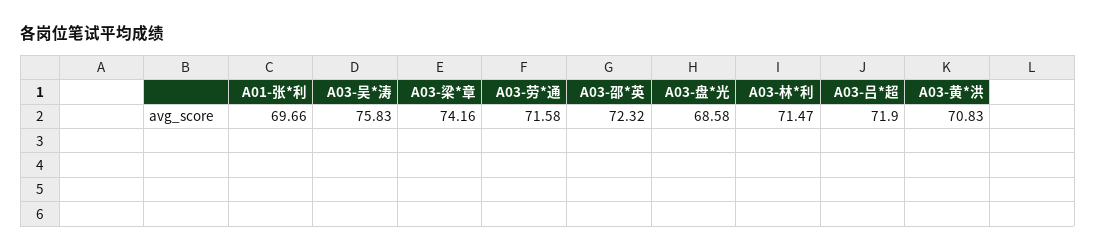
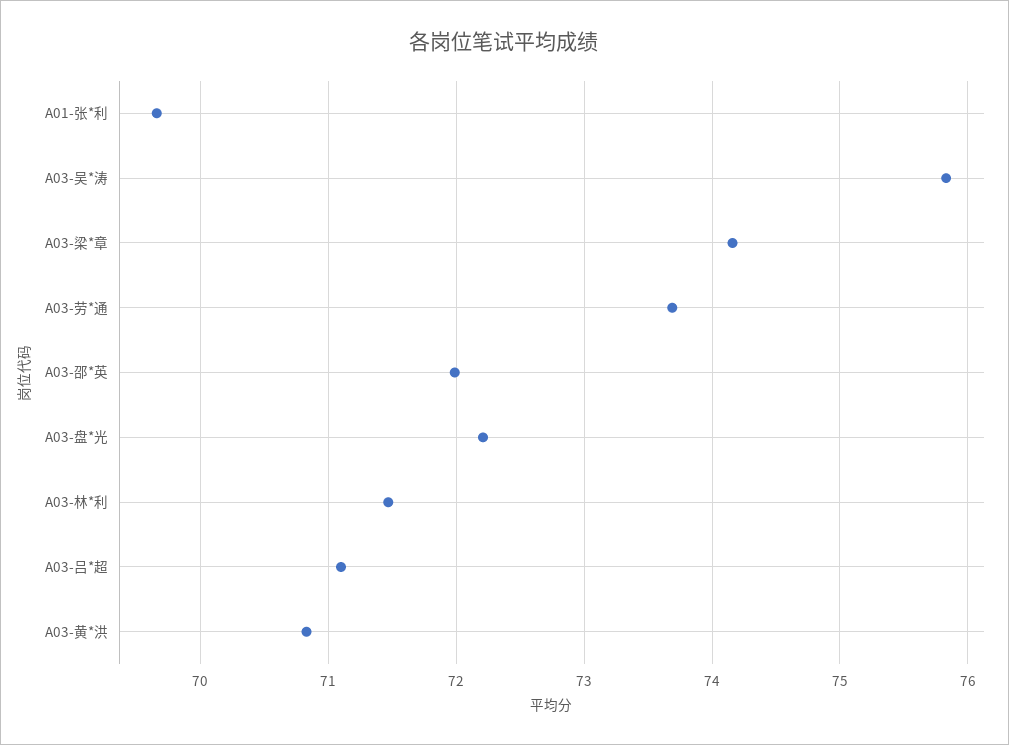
  {
    "A01-张*利": 69.66,
    "A03-吴*涛": 75.83,
    "A03-梁*章": 74.16,
-   "A03-劳*通": 71.58,
+   "A03-劳*通": 73.7,
-   "A03-邵*英": 72.32,
+   "A03-邵*英": 72,
-   "A03-盘*光": 68.58,
+   "A03-盘*光": 72.2,
    "A03-林*利": 71.47,
-   "A03-吕*超": 71.9,
+   "A03-吕*超": 71.1,
    "A03-黄*洪": 70.83
  }

